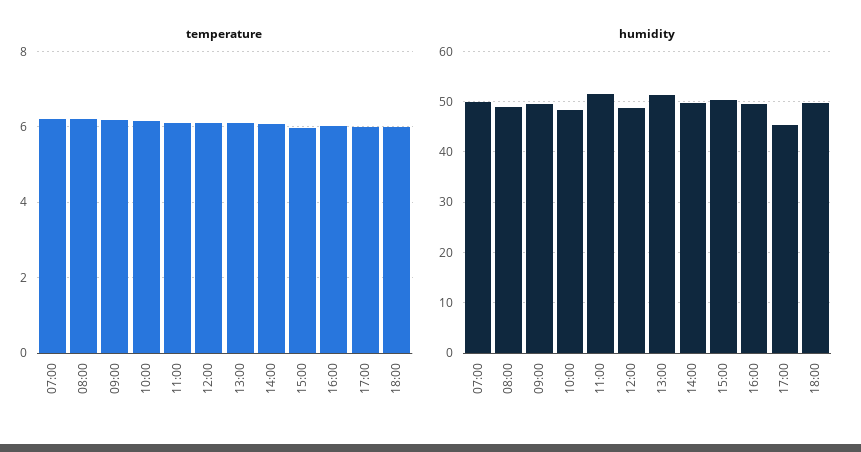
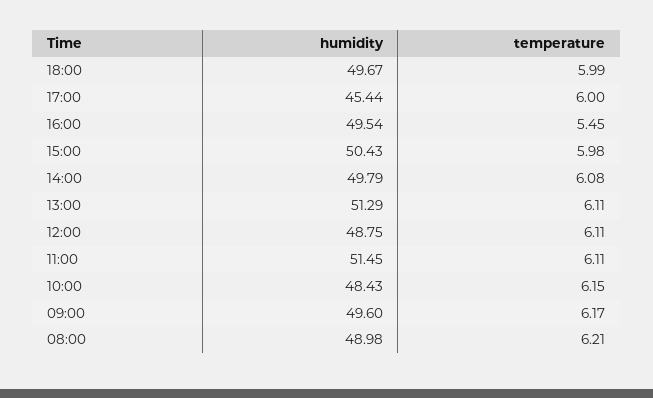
  {
    "temperature": {
-     "07:00": 6.2,
      "08:00": 6.21,
      "09:00": 6.17,
      "10:00": 6.15,
      "11:00": 6.11,
      "12:00": 6.11,
      "13:00": 6.11,
      "14:00": 6.08,
      "15:00": 5.98,
-     "16:00": 6,
+     "16:00": 5.45,
      "17:00": 6,
      "18:00": 5.99
    },
    "humidity": {
-     "07:00": 50,
      "08:00": 48.98,
      "09:00": 49.6,
      "10:00": 48.43,
      "11:00": 51.45,
      "12:00": 48.75,
      "13:00": 51.29,
      "14:00": 49.79,
      "15:00": 50.43,
      "16:00": 49.54,
      "17:00": 45.44,
      "18:00": 49.67
    }
  }

